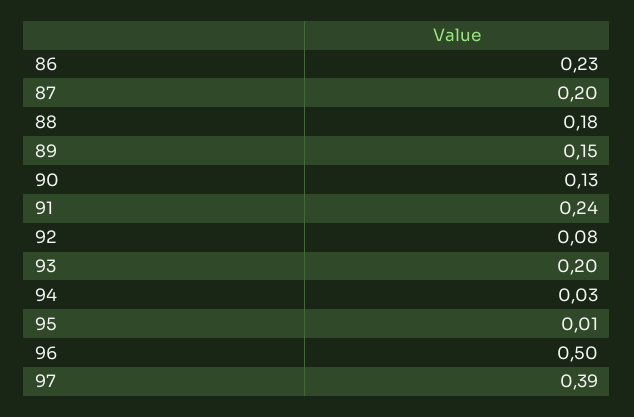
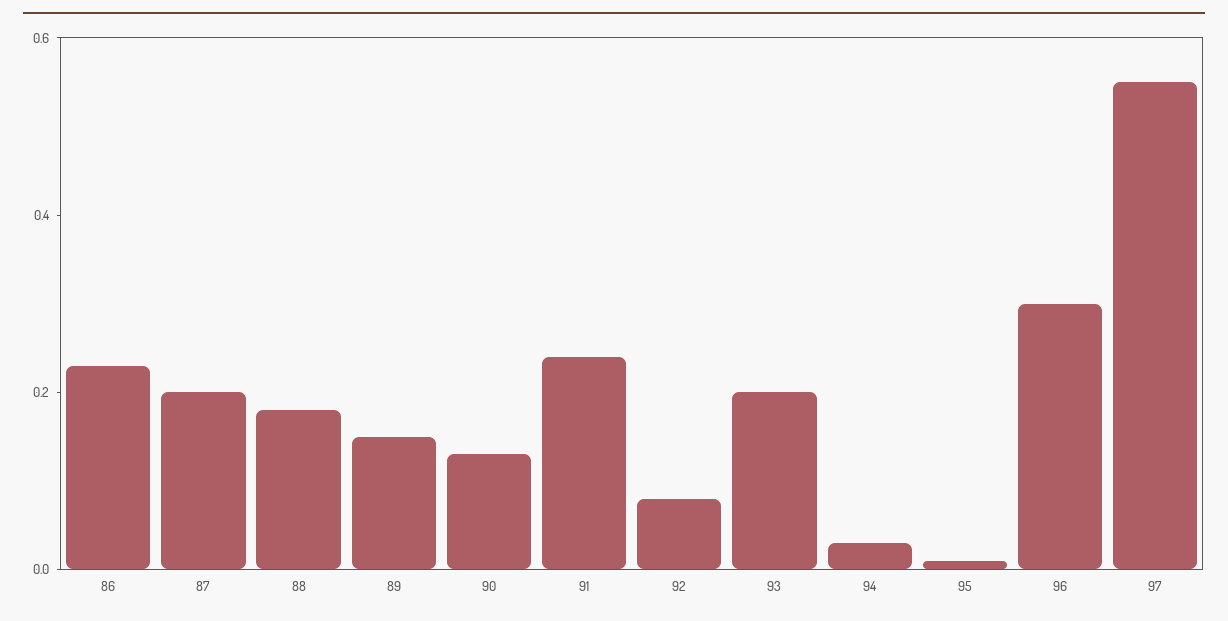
  {
    "86": 0.23,
    "87": 0.2,
    "88": 0.18,
    "89": 0.15,
    "90": 0.13,
    "91": 0.24,
    "92": 0.08,
    "93": 0.2,
    "94": 0.03,
    "95": 0.01,
-   "96": 0.5,
+   "96": 0.3,
-   "97": 0.39
+   "97": 0.55
  }

